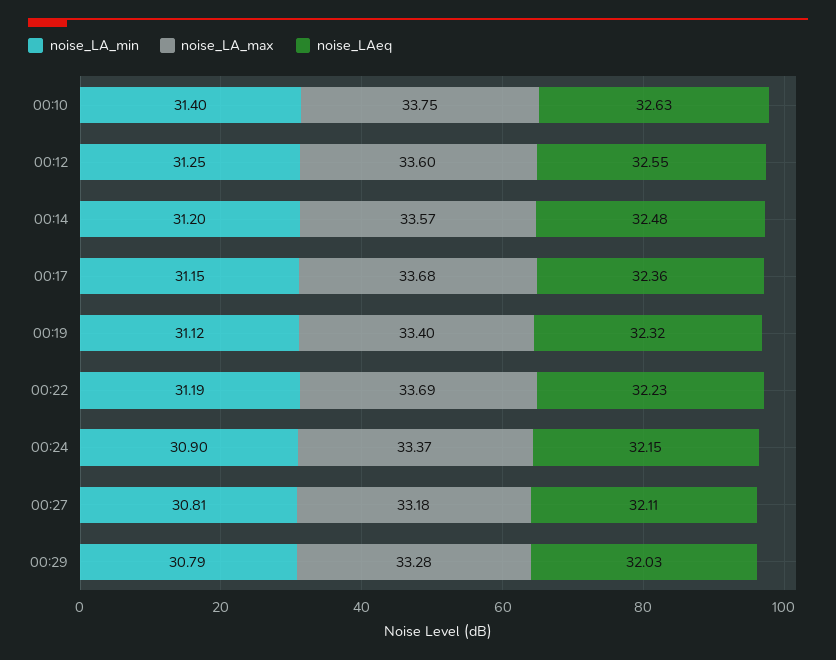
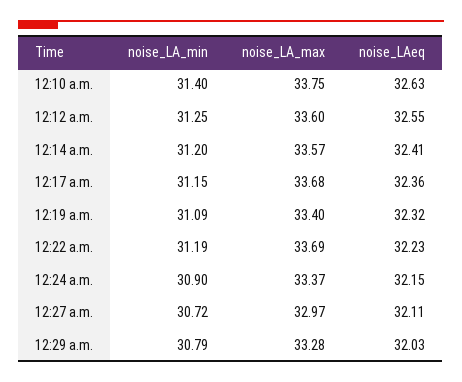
  {
    "noise_LA_min": {
      "00:10": 31.4,
      "00:12": 31.25,
      "00:14": 31.2,
      "00:17": 31.15,
-     "00:19": 31.12,
+     "00:19": 31.09,
      "00:22": 31.19,
      "00:24": 30.9,
-     "00:27": 30.81,
+     "00:27": 30.72,
      "00:29": 30.79
    },
    "noise_LA_max": {
      "00:10": 33.75,
      "00:12": 33.6,
      "00:14": 33.57,
      "00:17": 33.68,
      "00:19": 33.4,
      "00:22": 33.69,
      "00:24": 33.37,
-     "00:27": 33.18,
+     "00:27": 32.97,
      "00:29": 33.28
    },
    "noise_LAeq": {
      "00:10": 32.63,
      "00:12": 32.55,
-     "00:14": 32.48,
+     "00:14": 32.41,
      "00:17": 32.36,
      "00:19": 32.32,
      "00:22": 32.23,
      "00:24": 32.15,
      "00:27": 32.11,
      "00:29": 32.03
    }
  }

